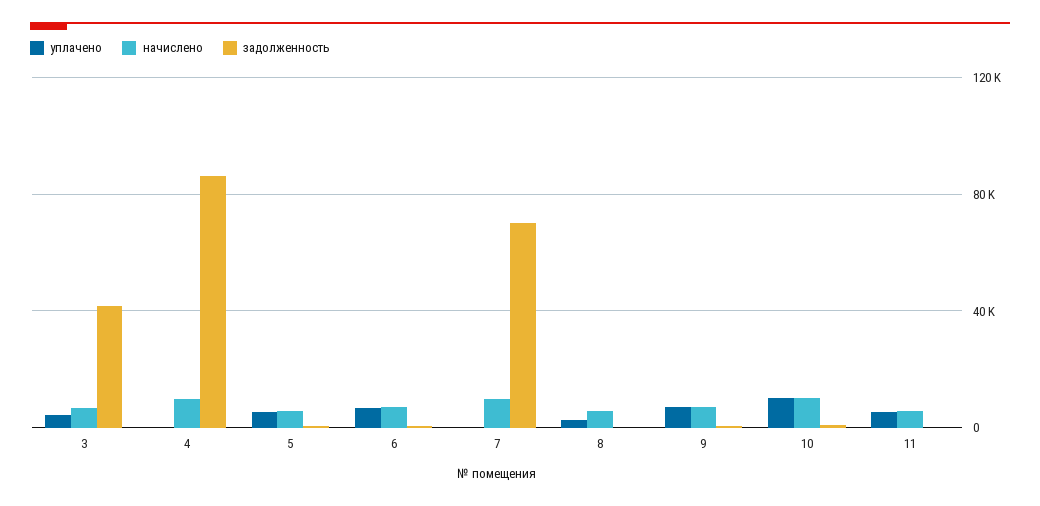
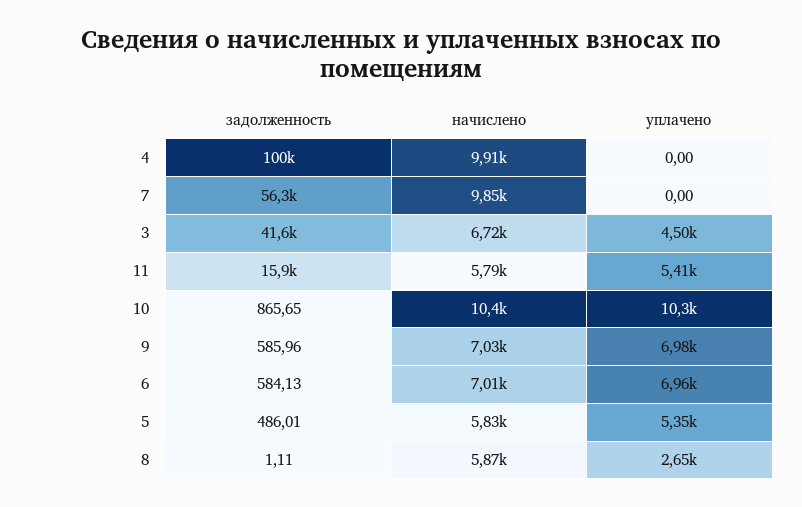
  {
    "уплачено": {
      "3": 4500,
      "4": 0,
      "5": 5350,
      "6": 6960,
      "7": 0,
      "8": 2650,
      "9": 6980,
      "10": 10300,
      "11": 5410
    },
    "начислено": {
      "3": 6720,
      "4": 9910,
      "5": 5830,
      "6": 7010,
      "7": 9850,
      "8": 5870,
      "9": 7030,
      "10": 10400,
      "11": 5790
    },
    "задолженность": {
      "3": 41600,
-     "4": 85000,
+     "4": 100000,
      "5": 486.01,
      "6": 584.13,
-     "7": 70000,
+     "7": 56300,
      "8": 1.11,
      "9": 585.96,
      "10": 865.65,
-     "11": 0
+     "11": 15900
    }
  }

